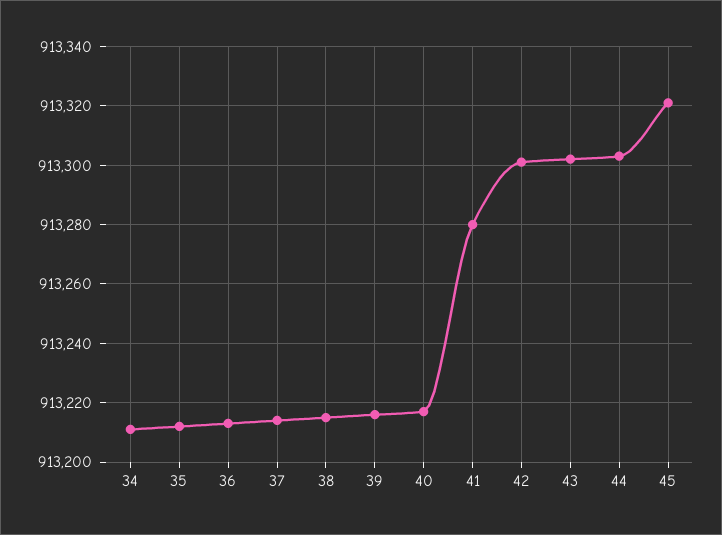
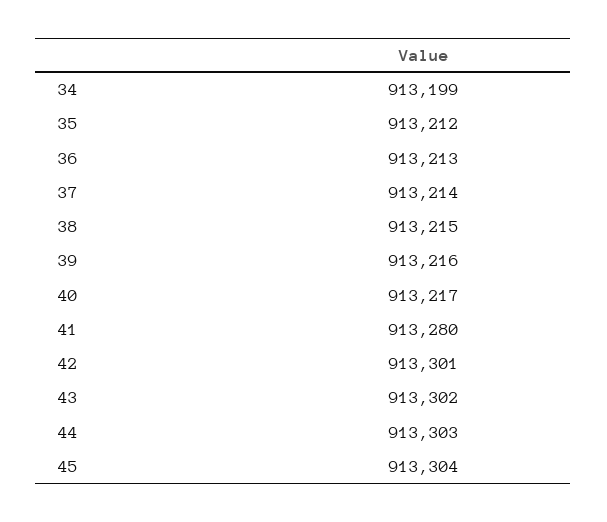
  {
-   "34": 913210,
+   "34": 913199,
    "35": 913212,
    "36": 913213,
    "37": 913214,
    "38": 913215,
    "39": 913216,
    "40": 913217,
    "41": 913280,
    "42": 913301,
    "43": 913302,
    "44": 913303,
-   "45": 913320
+   "45": 913304
  }

